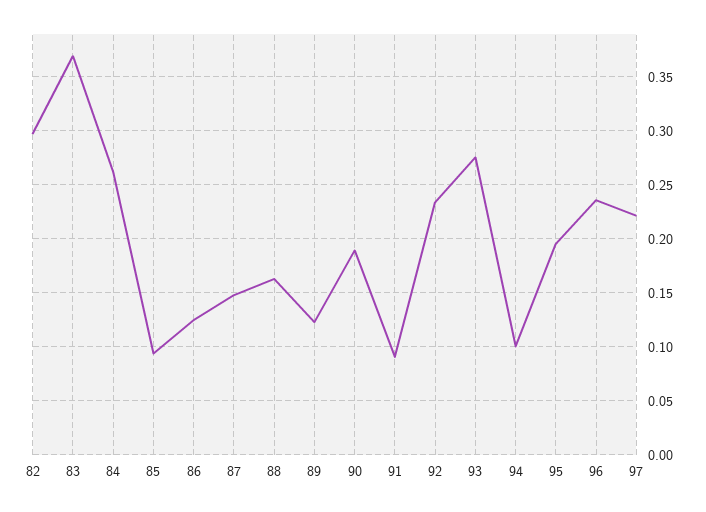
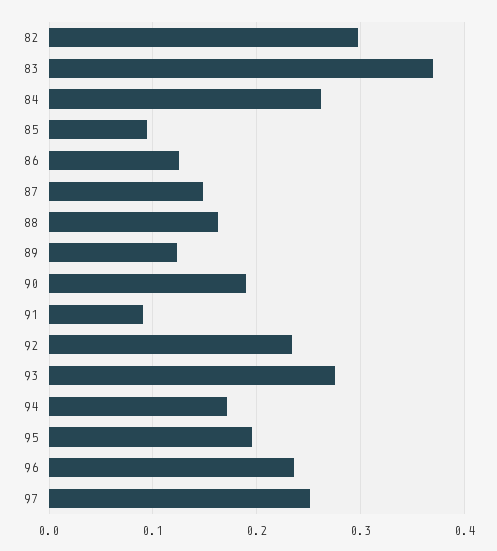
  {
    "82": 0.3,
    "83": 0.37,
    "84": 0.26,
    "85": 0.09,
    "86": 0.12,
    "87": 0.15,
    "88": 0.16,
    "89": 0.12,
    "90": 0.19,
    "91": 0.09,
    "92": 0.23,
    "93": 0.28,
-   "94": 0.1,
+   "94": 0.17,
    "95": 0.2,
    "96": 0.24,
-   "97": 0.22
+   "97": 0.25
  }

